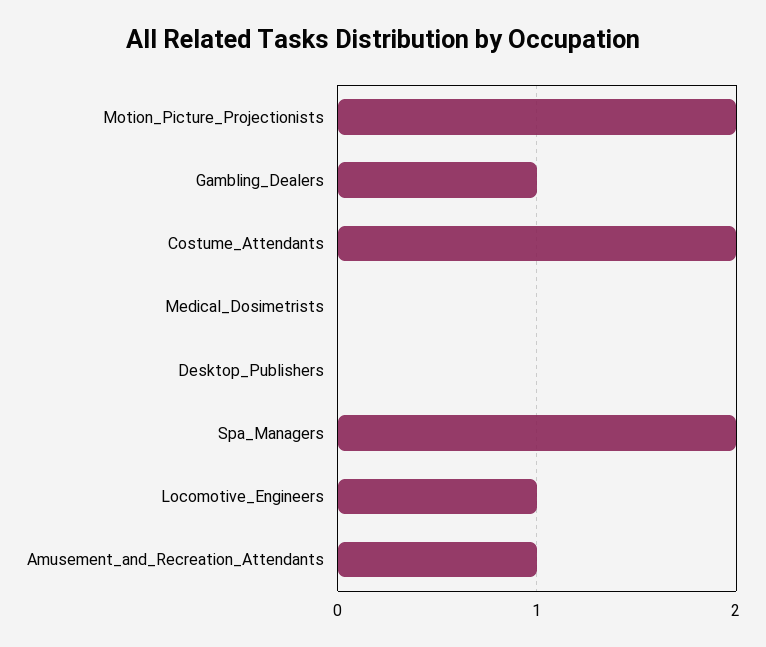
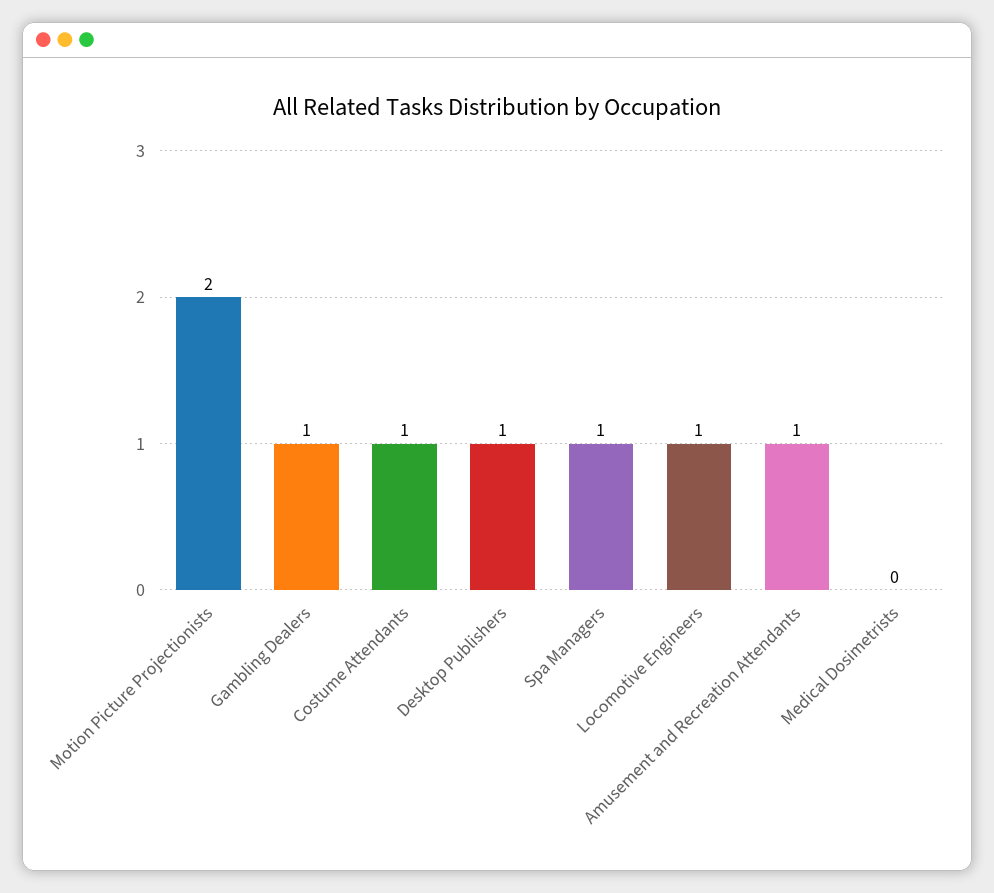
  {
    "Motion_Picture_Projectionists": 2,
    "Gambling_Dealers": 1,
-   "Costume_Attendants": 2,
+   "Costume_Attendants": 1,
    "Medical_Dosimetrists": 0,
-   "Desktop_Publishers": 0,
+   "Desktop_Publishers": 1,
-   "Spa_Managers": 2,
+   "Spa_Managers": 1,
    "Locomotive_Engineers": 1,
    "Amusement_and_Recreation_Attendants": 1
  }

